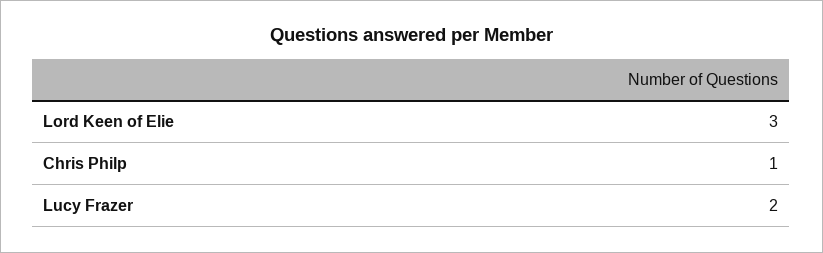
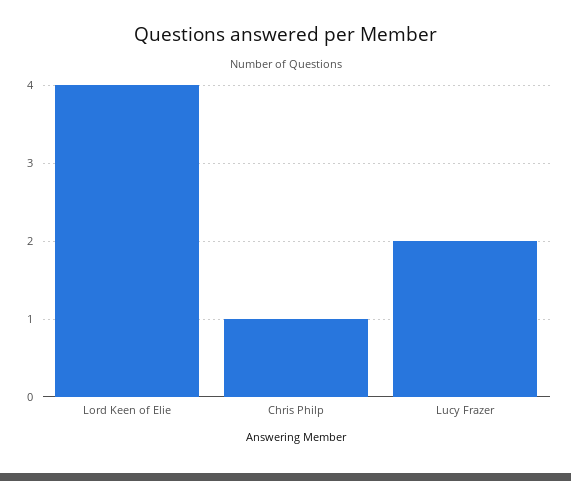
  {
-   "Lord Keen of Elie": 3,
+   "Lord Keen of Elie": 4,
    "Chris Philp": 1,
    "Lucy Frazer": 2
  }

